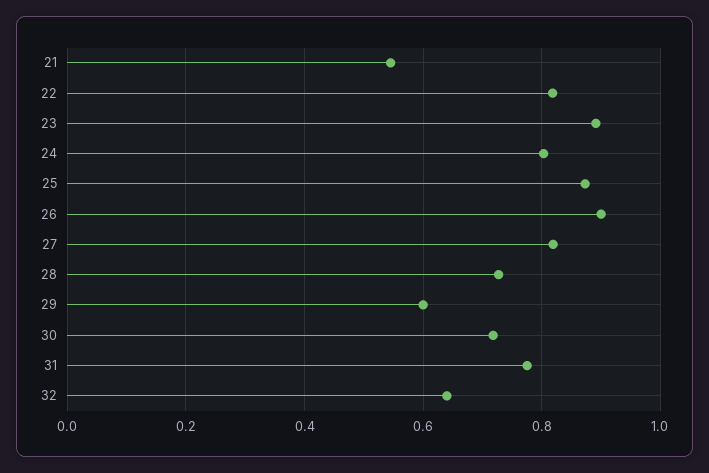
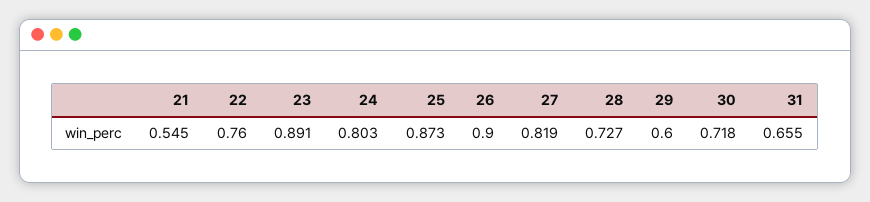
  {
    "21": 0.545,
-   "22": 0.82,
+   "22": 0.76,
    "23": 0.891,
    "24": 0.803,
    "25": 0.873,
    "26": 0.9,
    "27": 0.819,
    "28": 0.727,
    "29": 0.6,
    "30": 0.718,
-   "31": 0.78,
+   "31": 0.655
-   "32": 0.64
  }

